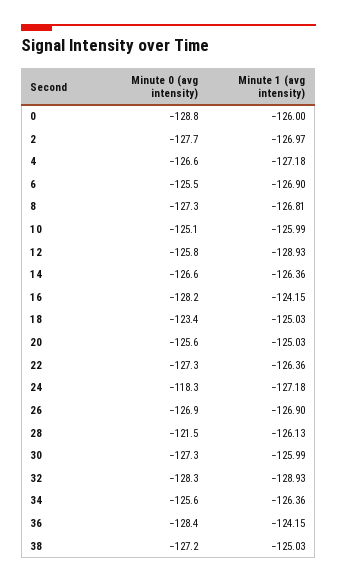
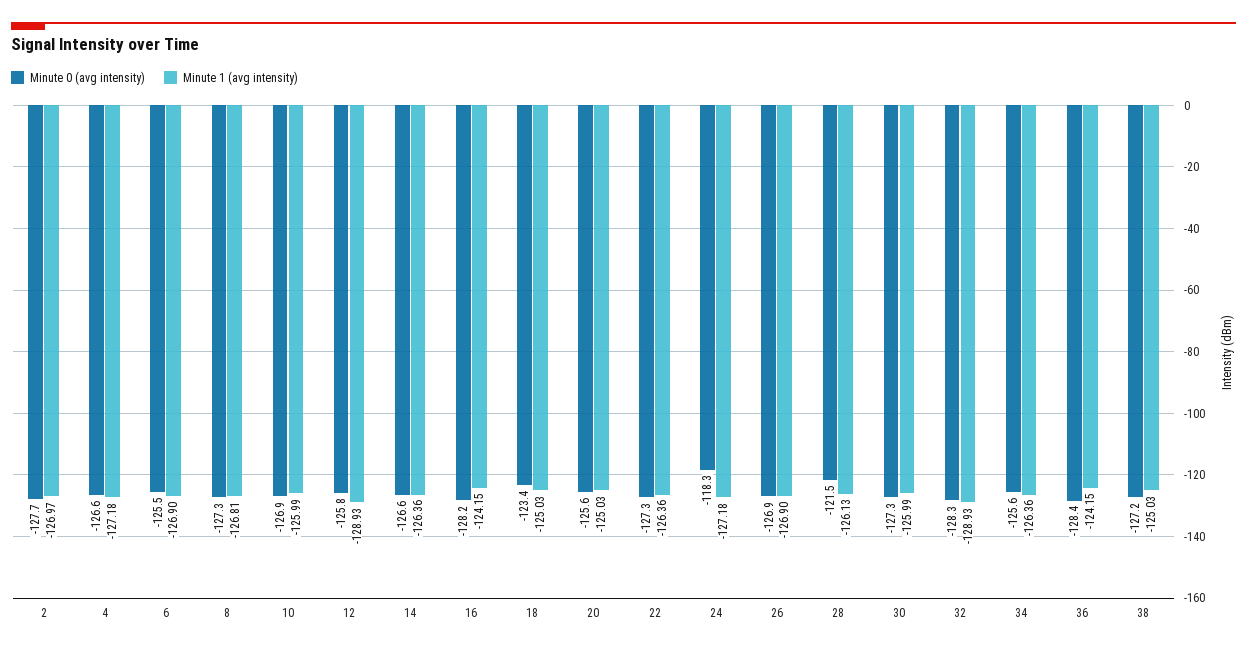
  {
    "Minute 0 (avg intensity)": {
-     "0": -128.8,
      "2": -127.7,
      "4": -126.6,
      "6": -125.5,
      "8": -127.3,
-     "10": -125.1,
+     "10": -126.9,
      "12": -125.8,
      "14": -126.6,
      "16": -128.2,
      "18": -123.4,
      "20": -125.6,
      "22": -127.3,
      "24": -118.3,
      "26": -126.9,
      "28": -121.5,
      "30": -127.3,
      "32": -128.3,
      "34": -125.6,
      "36": -128.4,
      "38": -127.2
    },
    "Minute 1 (avg intensity)": {
-     "0": -126,
      "2": -126.97,
      "4": -127.18,
      "6": -126.9,
      "8": -126.81,
      "10": -125.99,
      "12": -128.93,
      "14": -126.36,
      "16": -124.15,
      "18": -125.03,
      "20": -125.03,
      "22": -126.36,
      "24": -127.18,
      "26": -126.9,
      "28": -126.13,
      "30": -125.99,
      "32": -128.93,
      "34": -126.36,
      "36": -124.15,
      "38": -125.03
    }
  }

